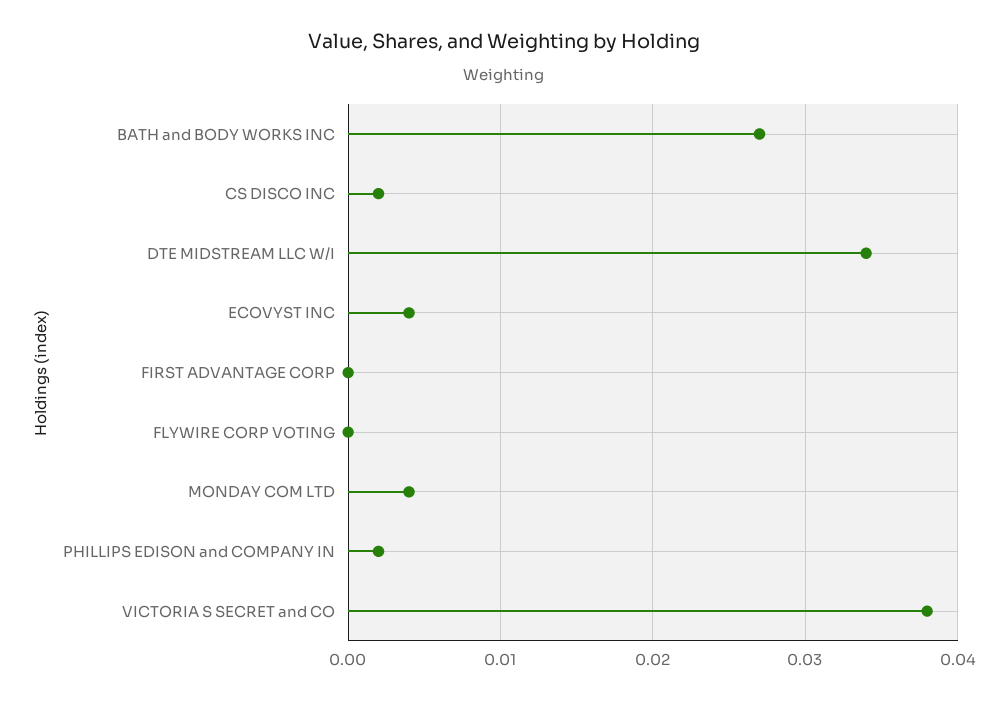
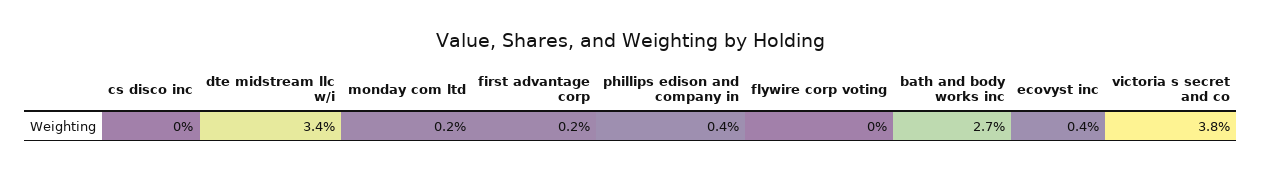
  {
    "BATH and BODY WORKS INC": 0.027,
-   "CS DISCO INC": 0.002,
+   "CS DISCO INC": 0,
    "DTE MIDSTREAM LLC W/I": 0.034,
    "ECOVYST INC": 0.004,
-   "FIRST ADVANTAGE CORP": 0,
+   "FIRST ADVANTAGE CORP": 0.002,
    "FLYWIRE CORP VOTING": 0,
-   "MONDAY COM LTD": 0.004,
+   "MONDAY COM LTD": 0.002,
-   "PHILLIPS EDISON and COMPANY IN": 0.002,
+   "PHILLIPS EDISON and COMPANY IN": 0.004,
    "VICTORIA S SECRET and CO": 0.038
  }

